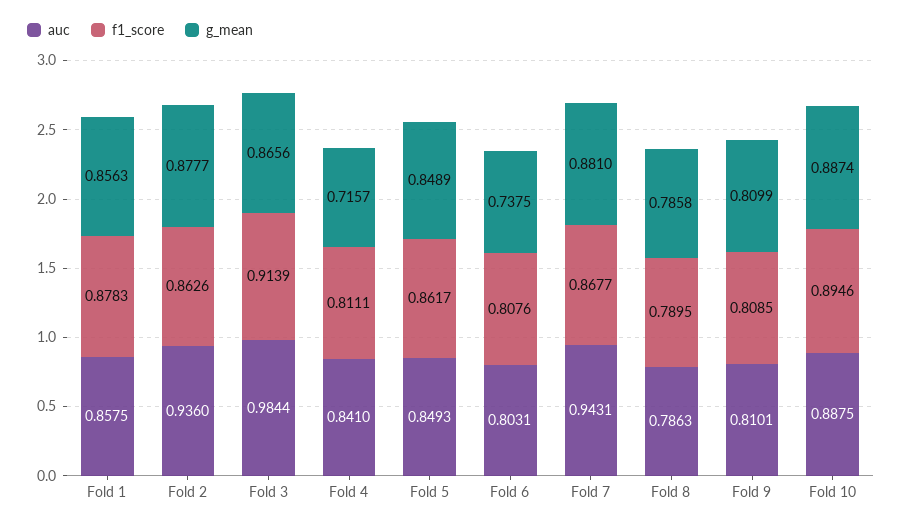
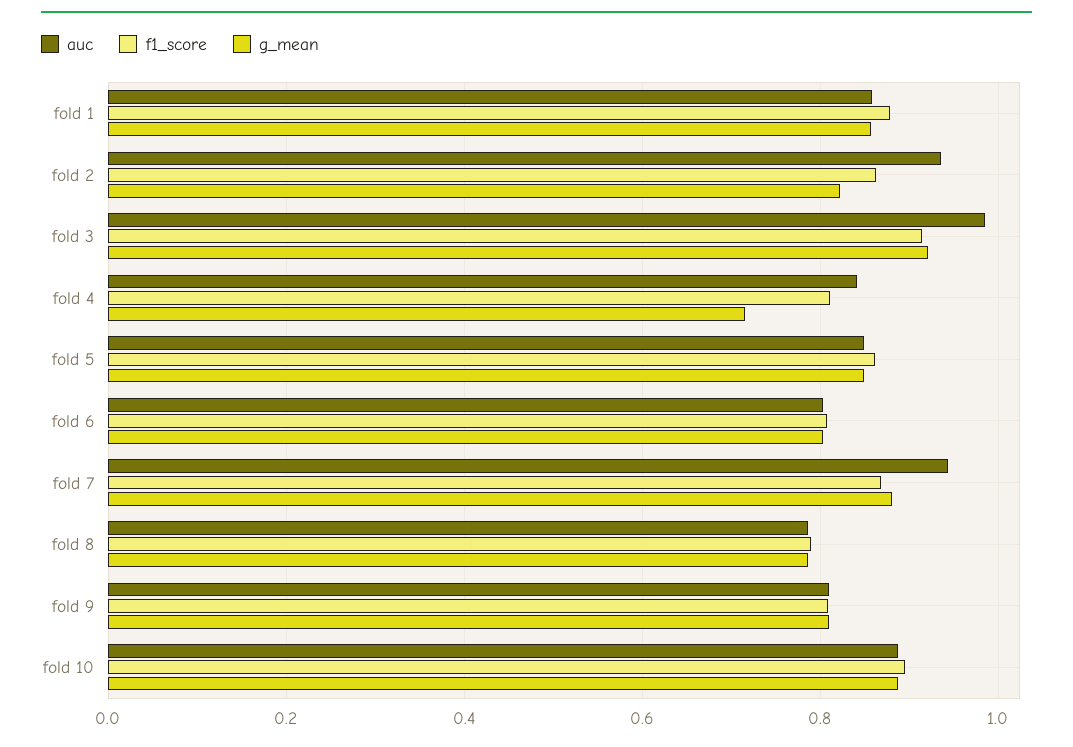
  {
    "auc": {
      "Fold 1": 0.8575,
      "Fold 2": 0.936,
      "Fold 3": 0.9844,
      "Fold 4": 0.841,
      "Fold 5": 0.8493,
      "Fold 6": 0.8031,
      "Fold 7": 0.9431,
      "Fold 8": 0.7863,
      "Fold 9": 0.8101,
      "Fold 10": 0.8875
    },
    "f1_score": {
      "Fold 1": 0.8783,
      "Fold 2": 0.8626,
      "Fold 3": 0.9139,
      "Fold 4": 0.8111,
      "Fold 5": 0.8617,
      "Fold 6": 0.8076,
      "Fold 7": 0.8677,
      "Fold 8": 0.7895,
      "Fold 9": 0.8085,
      "Fold 10": 0.8946
    },
    "g_mean": {
      "Fold 1": 0.8563,
-     "Fold 2": 0.8777,
+     "Fold 2": 0.82,
-     "Fold 3": 0.8656,
+     "Fold 3": 0.92,
      "Fold 4": 0.7157,
      "Fold 5": 0.8489,
-     "Fold 6": 0.7375,
+     "Fold 6": 0.8,
      "Fold 7": 0.881,
      "Fold 8": 0.7858,
      "Fold 9": 0.8099,
      "Fold 10": 0.8874
    }
  }

